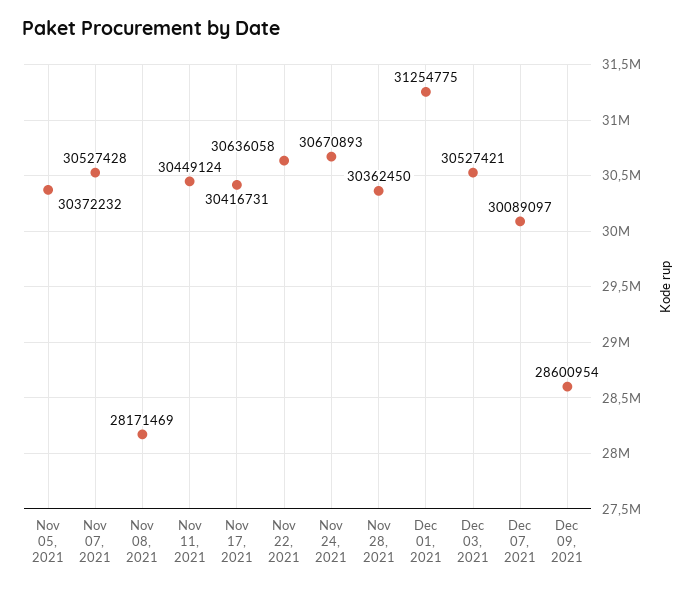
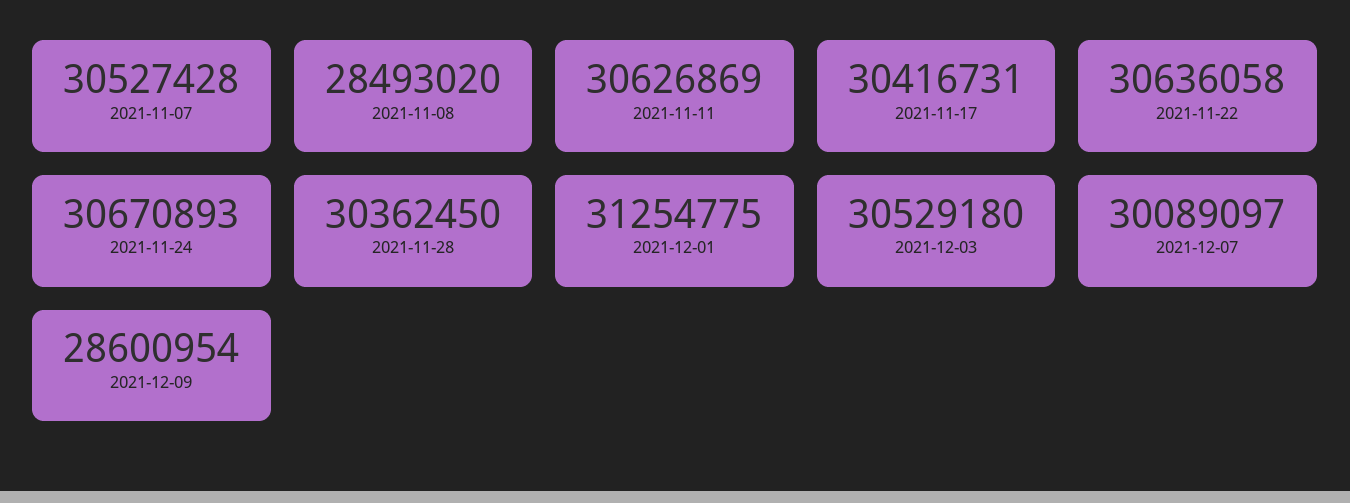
  {
-   "Nov 05, 2021": 30372232,
    "Nov 07, 2021": 30527428,
-   "Nov 08, 2021": 28171469,
+   "Nov 08, 2021": 28493020,
-   "Nov 11, 2021": 30449124,
+   "Nov 11, 2021": 30626869,
    "Nov 17, 2021": 30416731,
    "Nov 22, 2021": 30636058,
    "Nov 24, 2021": 30670893,
    "Nov 28, 2021": 30362450,
    "Dec 01, 2021": 31254775,
-   "Dec 03, 2021": 30527421,
+   "Dec 03, 2021": 30529180,
    "Dec 07, 2021": 30089097,
    "Dec 09, 2021": 28600954
  }

